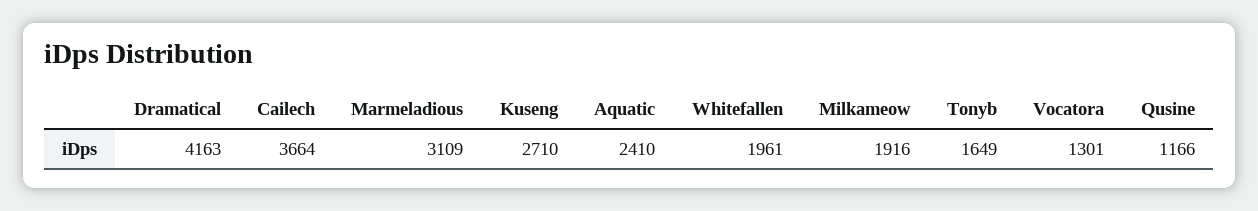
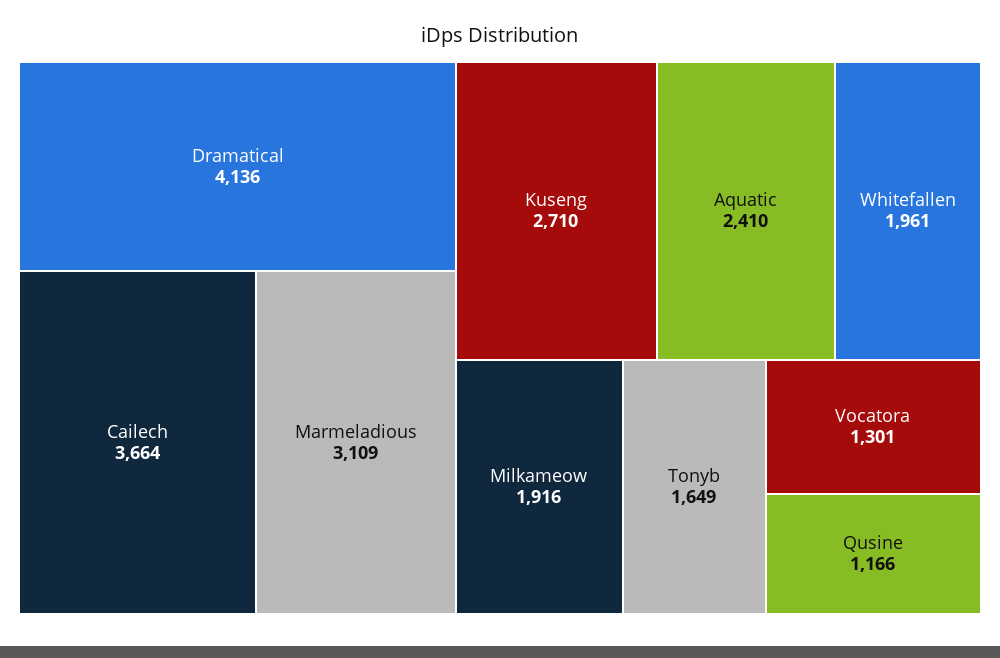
  {
-   "Dramatical": 4163,
+   "Dramatical": 4136,
    "Cailech": 3664,
    "Marmeladious": 3109,
    "Kuseng": 2710,
    "Aquatic": 2410,
    "Whitefallen": 1961,
    "Milkameow": 1916,
    "Tonyb": 1649,
    "Vocatora": 1301,
    "Qusine": 1166
  }

